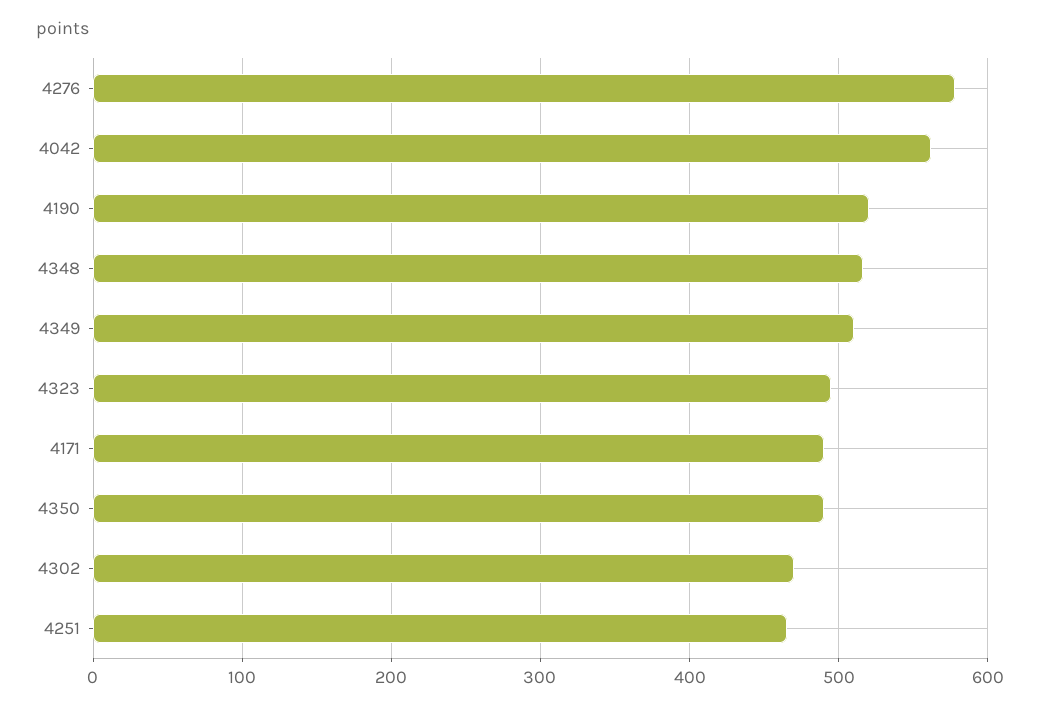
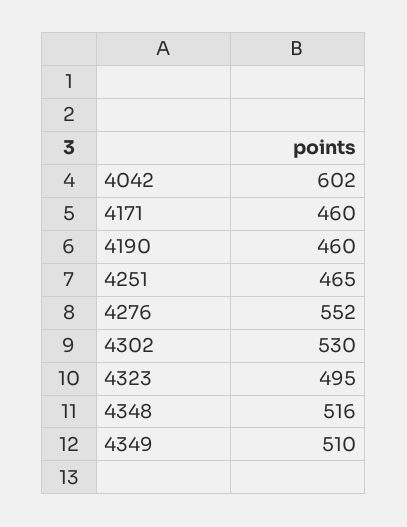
  {
-   "4276": 580,
+   "4276": 552,
-   "4042": 560,
+   "4042": 602,
-   "4190": 520,
+   "4190": 460,
    "4348": 516,
    "4349": 510,
    "4323": 495,
-   "4171": 490,
+   "4171": 460,
-   "4350": 490,
-   "4302": 470,
+   "4302": 530,
    "4251": 465
  }

